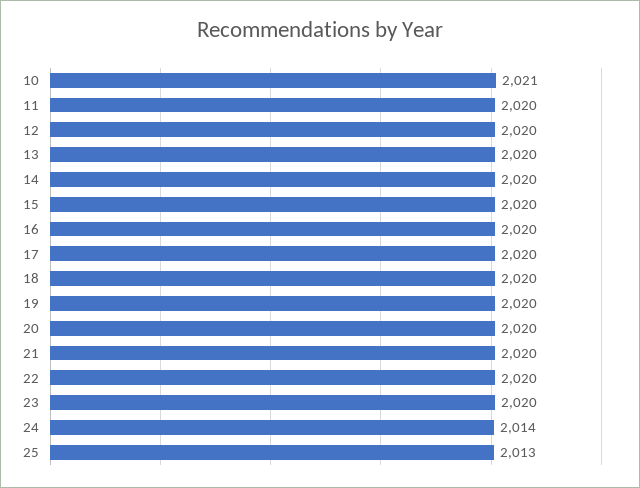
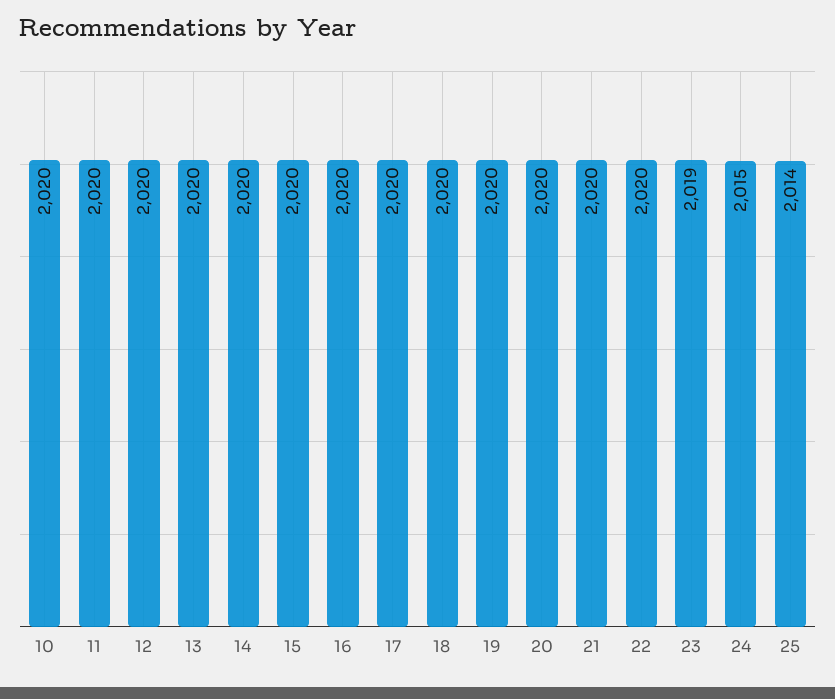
  {
-   "10": 2021,
+   "10": 2020,
    "11": 2020,
    "12": 2020,
    "13": 2020,
    "14": 2020,
    "15": 2020,
    "16": 2020,
    "17": 2020,
    "18": 2020,
    "19": 2020,
    "20": 2020,
    "21": 2020,
    "22": 2020,
-   "23": 2020,
+   "23": 2019,
-   "24": 2014,
+   "24": 2015,
-   "25": 2013
+   "25": 2014
  }

